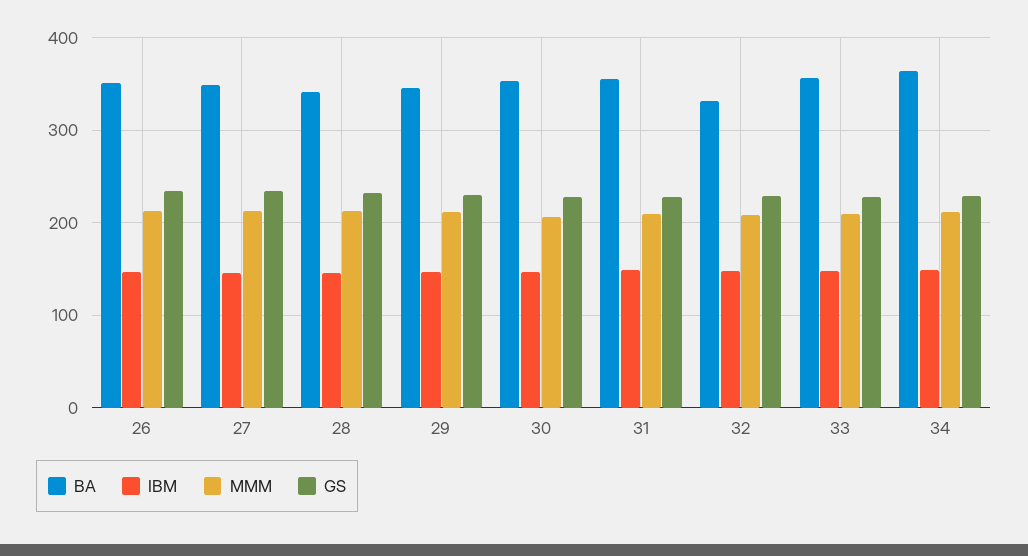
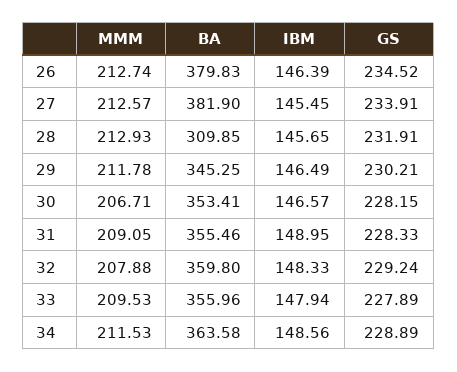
  {
    "BA": {
-     "26": 350,
+     "26": 379.83,
-     "27": 350,
+     "27": 381.9,
-     "28": 340,
+     "28": 309.85,
      "29": 345.25,
      "30": 353.41,
      "31": 355.46,
-     "32": 330,
+     "32": 359.8,
      "33": 355.96,
      "34": 363.58
    },
    "IBM": {
      "26": 146.39,
      "27": 145.45,
      "28": 145.65,
      "29": 146.49,
      "30": 146.57,
      "31": 148.95,
      "32": 148.33,
      "33": 147.94,
      "34": 148.56
    },
    "MMM": {
      "26": 212.74,
      "27": 212.57,
      "28": 212.93,
      "29": 211.78,
      "30": 206.71,
      "31": 209.05,
      "32": 207.88,
      "33": 209.53,
      "34": 211.53
    },
    "GS": {
      "26": 234.52,
      "27": 233.91,
      "28": 231.91,
      "29": 230.21,
      "30": 228.15,
      "31": 228.33,
      "32": 229.24,
      "33": 227.89,
      "34": 228.89
    }
  }

